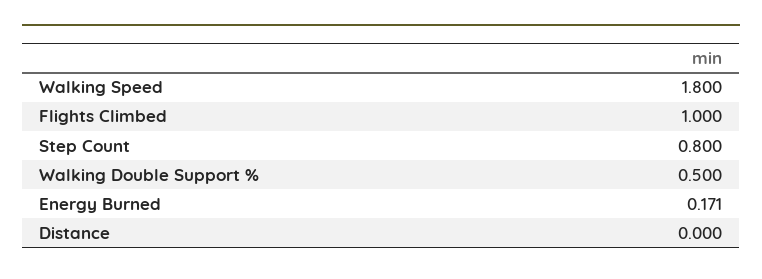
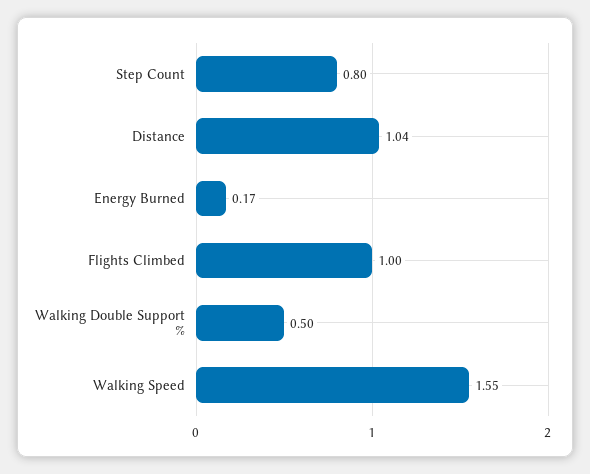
  {
-   "Walking Speed": 1.8,
+   "Walking Speed": 1.55,
    "Flights Climbed": 1,
    "Step Count": 0.8,
    "Walking Double Support %": 0.5,
    "Energy Burned": 0.171,
-   "Distance": 0
+   "Distance": 1.04
  }

